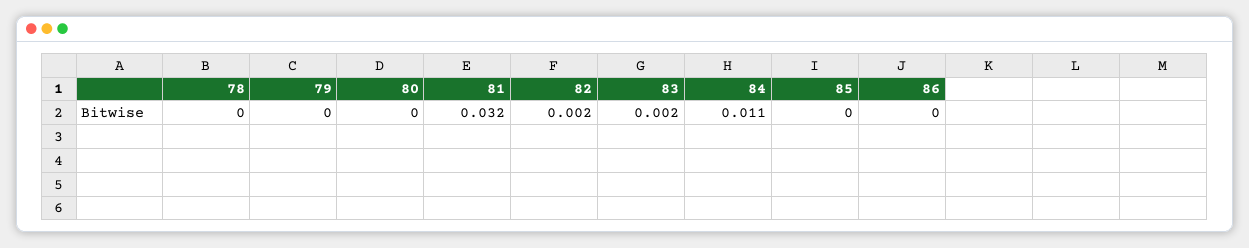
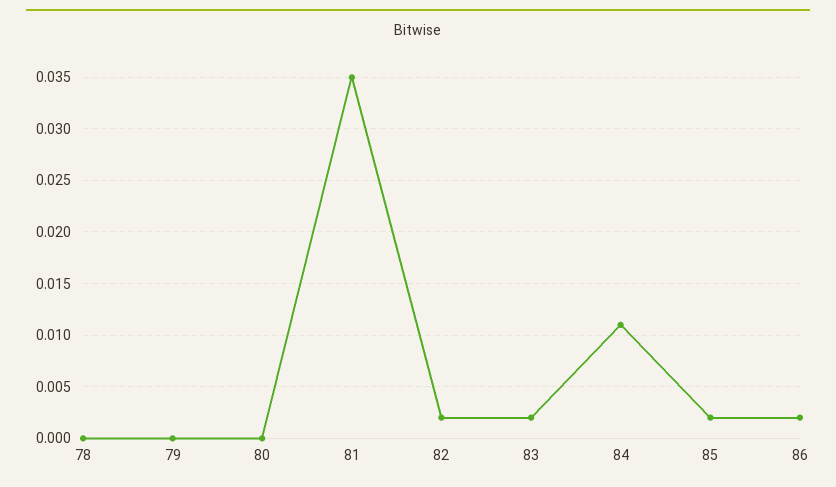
  {
    "78": 0,
    "79": 0,
    "80": 0,
-   "81": 0.032,
+   "81": 0.035,
    "82": 0.002,
    "83": 0.002,
    "84": 0.011,
-   "85": 0,
+   "85": 0.002,
-   "86": 0
+   "86": 0.002
  }

